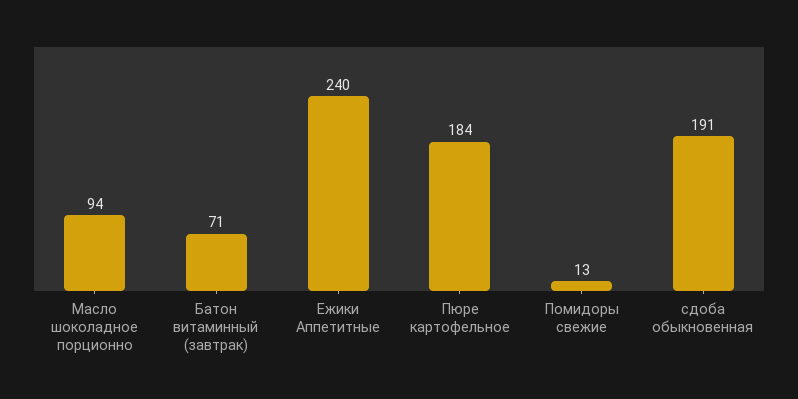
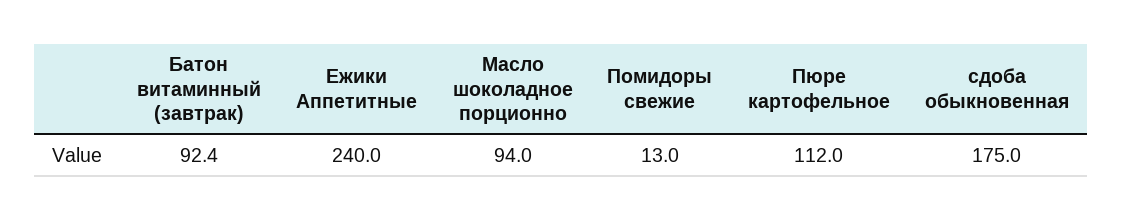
  {
    "Масло шоколадное порционно": 94,
-   "Батон витаминный (завтрак)": 71,
+   "Батон витаминный (завтрак)": 92.4,
    "Ежики Аппетитные": 240,
-   "Пюре картофельное": 184,
+   "Пюре картофельное": 112,
    "Помидоры свежие": 13,
-   "сдоба обыкновенная": 191
+   "сдоба обыкновенная": 175
  }

